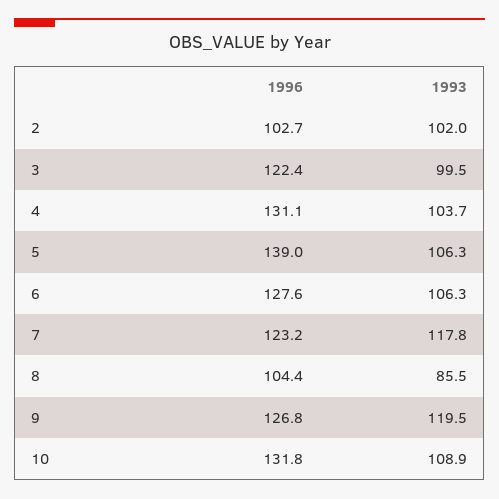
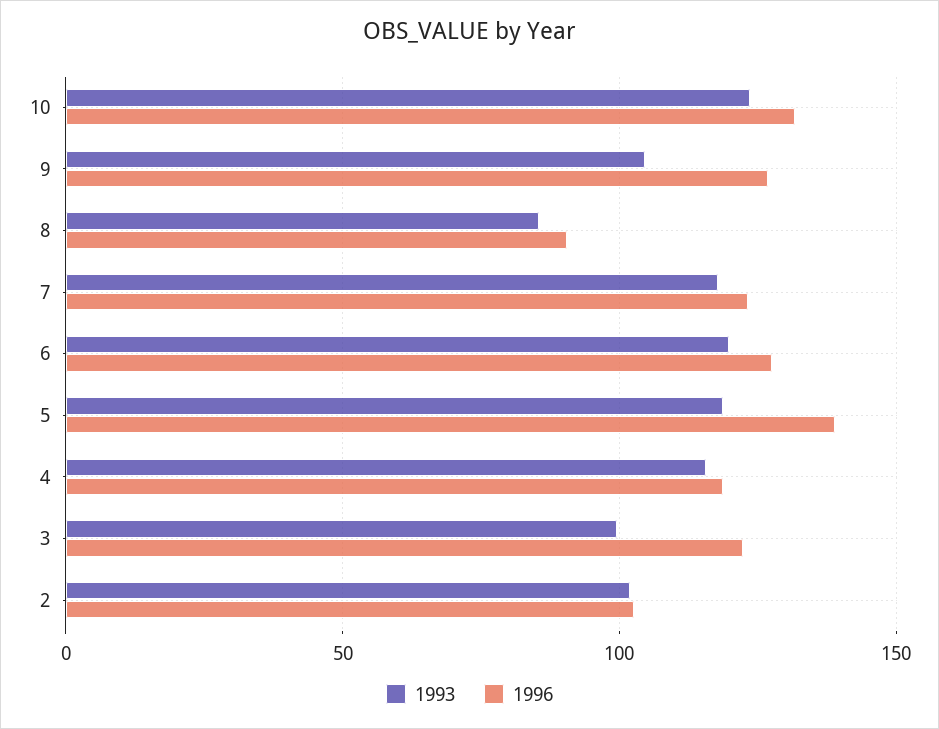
  {
    "1996": {
      "2": 102.7,
      "3": 122.4,
-     "4": 131.1,
+     "4": 120,
      "5": 139,
      "6": 127.6,
      "7": 123.2,
-     "8": 104.4,
+     "8": 90,
      "9": 126.8,
      "10": 131.8
    },
    "1993": {
      "2": 102,
      "3": 99.5,
-     "4": 103.7,
+     "4": 115,
-     "5": 106.3,
+     "5": 120,
-     "6": 106.3,
+     "6": 120,
      "7": 117.8,
      "8": 85.5,
-     "9": 119.5,
+     "9": 105,
-     "10": 108.9
+     "10": 125
    }
  }

